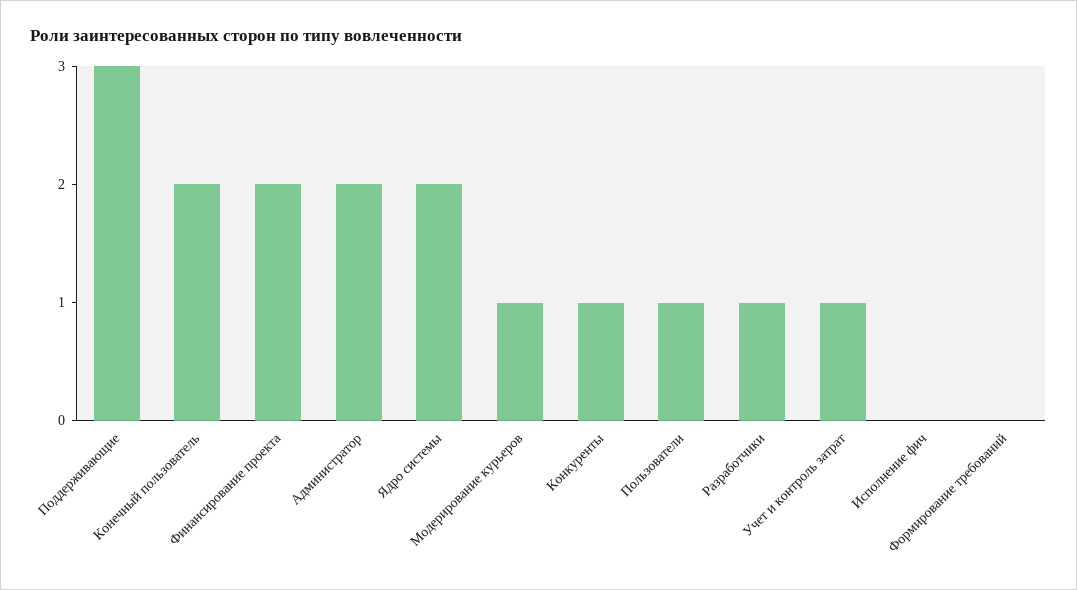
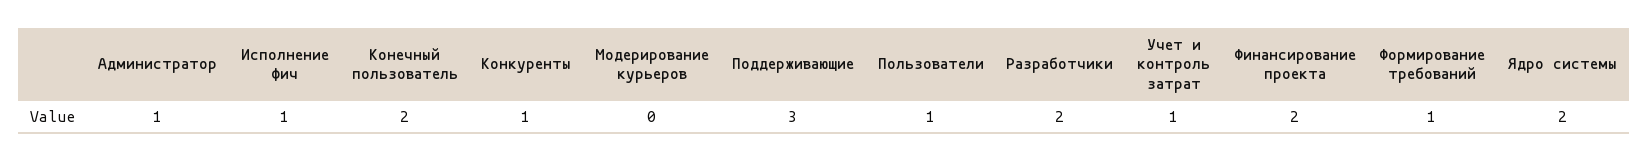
  {
    "Поддерживающие": 3,
    "Конечный пользователь": 2,
    "Финансирование проекта": 2,
-   "Администратор": 2,
+   "Администратор": 1,
    "Ядро системы": 2,
-   "Модерирование курьеров": 1,
+   "Модерирование курьеров": 0,
    "Конкуренты": 1,
    "Пользователи": 1,
-   "Разработчики": 1,
+   "Разработчики": 2,
    "Учет и контроль затрат": 1,
-   "Исполнение фич": 0,
+   "Исполнение фич": 1,
-   "Формирование требований": 0
+   "Формирование требований": 1
  }

